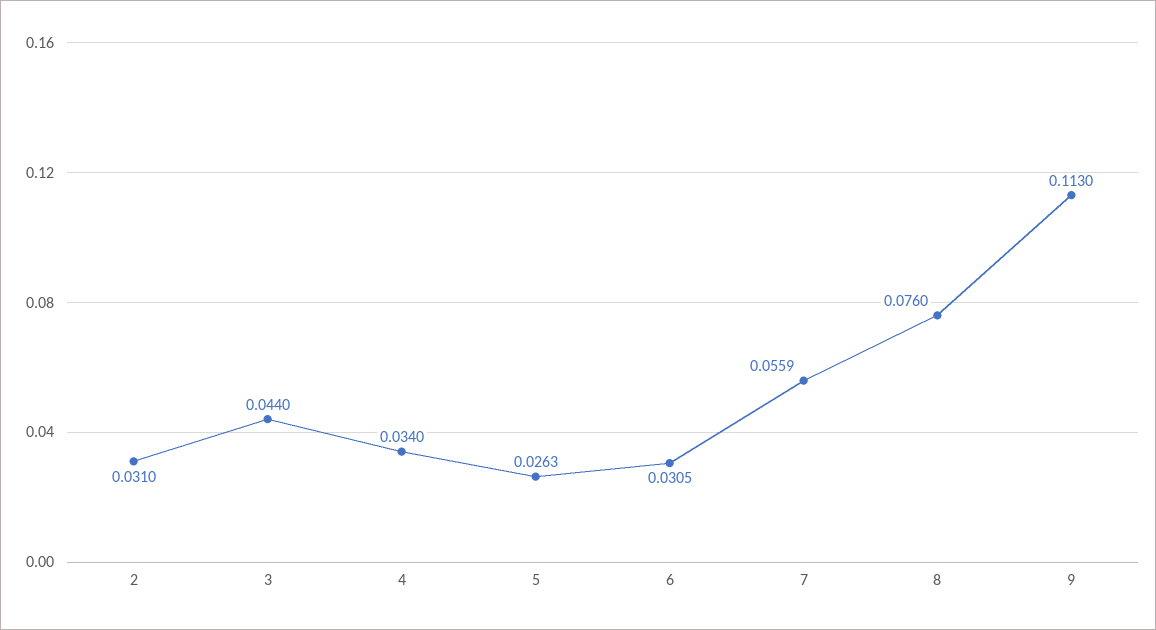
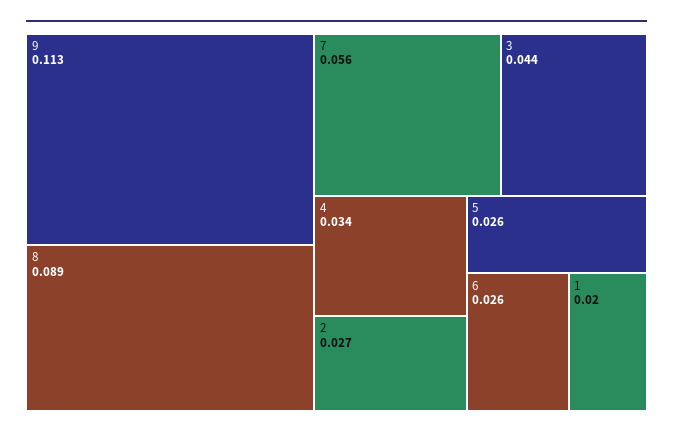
  {
-   "2": 0.031,
+   "2": 0.027,
    "3": 0.044,
    "4": 0.034,
    "5": 0.0263,
-   "6": 0.0305,
+   "6": 0.026,
    "7": 0.0559,
-   "8": 0.076,
+   "8": 0.089,
-   "9": 0.113
+   "9": 0.113,
+   "1": 0.02
  }

